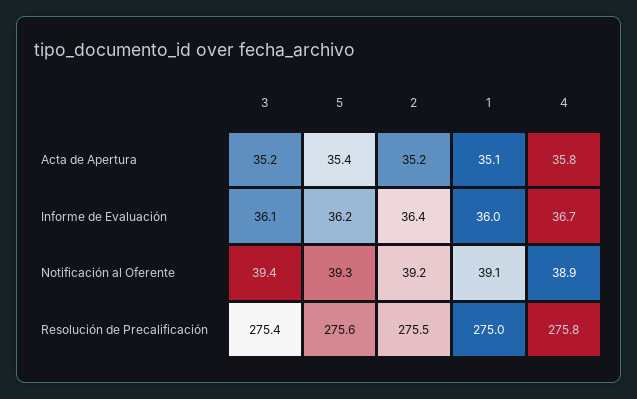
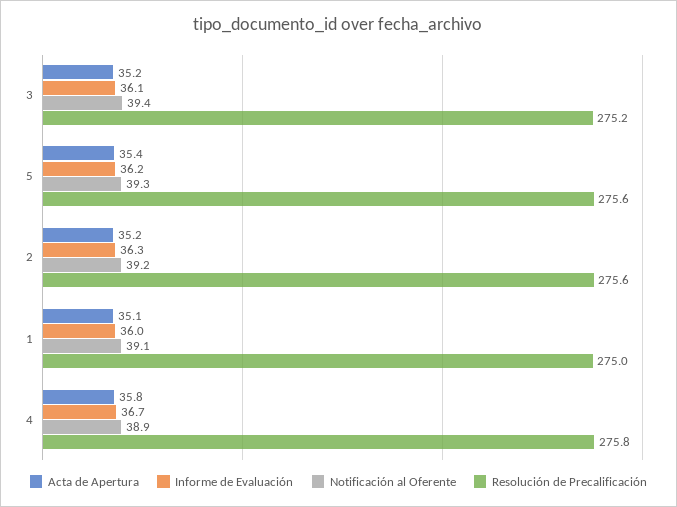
  {
    "Acta de Apertura": {
      "3": 35.2,
      "5": 35.4,
      "2": 35.2,
      "1": 35.1,
      "4": 35.8
    },
    "Informe de Evaluación": {
      "3": 36.1,
      "5": 36.2,
-     "2": 36.4,
+     "2": 36.3,
      "1": 36,
      "4": 36.7
    },
    "Notificación al Oferente": {
      "3": 39.4,
      "5": 39.3,
      "2": 39.2,
      "1": 39.1,
      "4": 38.9
    },
    "Resolución de Precalificación": {
-     "3": 275.4,
+     "3": 275.2,
      "5": 275.6,
-     "2": 275.5,
+     "2": 275.6,
      "1": 275,
      "4": 275.8
    }
  }

